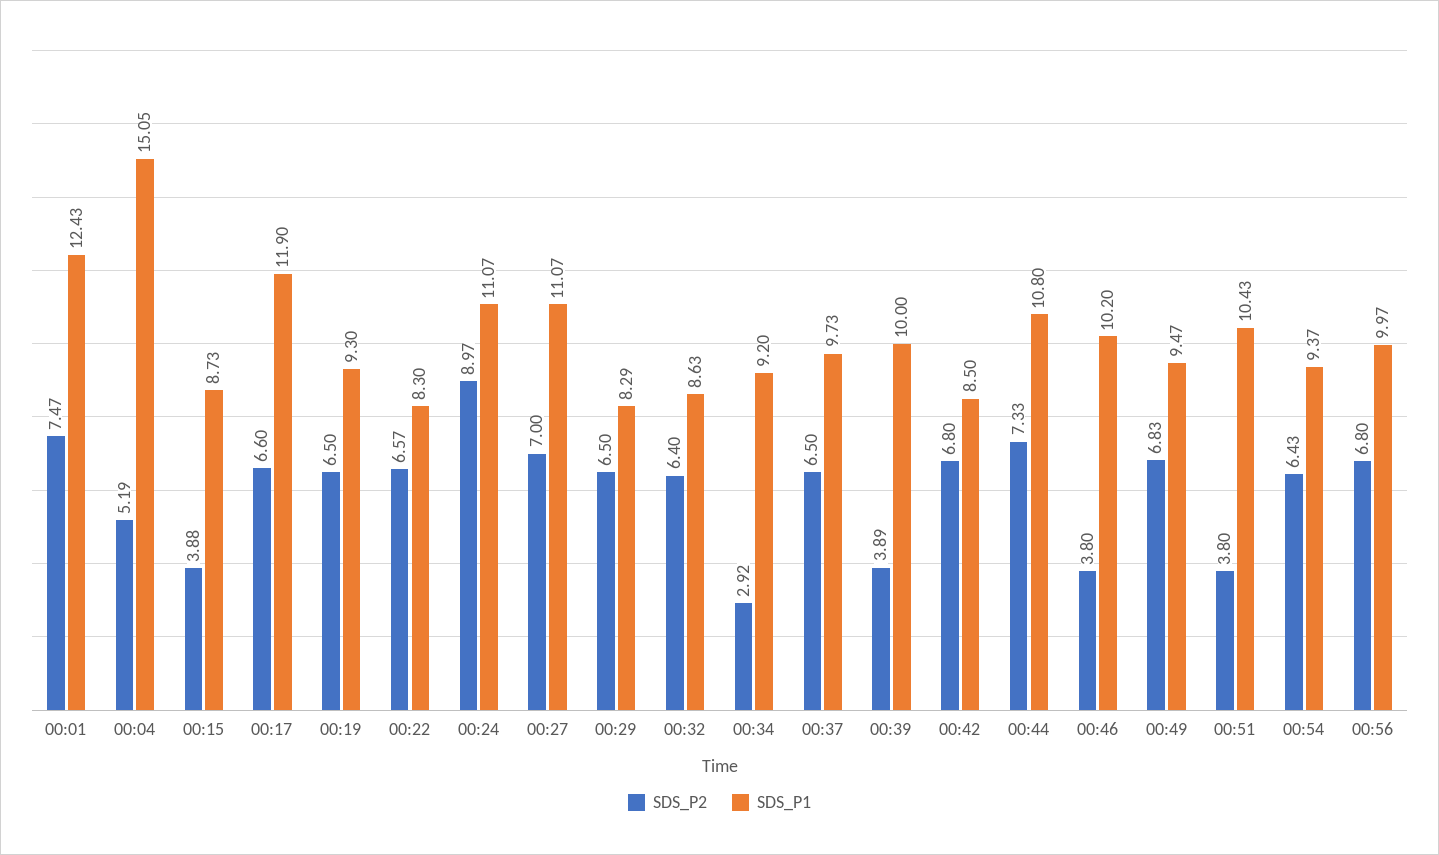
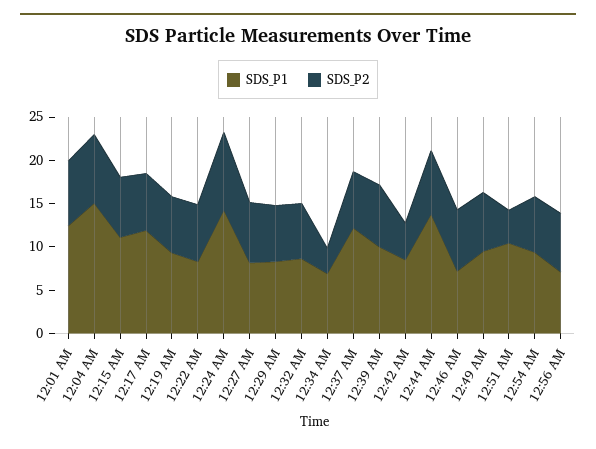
  {
    "SDS_P2": {
      "00:01": 7.47,
-     "00:04": 5.19,
+     "00:04": 8,
-     "00:15": 3.88,
+     "00:15": 7,
      "00:17": 6.6,
      "00:19": 6.5,
      "00:22": 6.57,
      "00:24": 8.97,
      "00:27": 7,
      "00:29": 6.5,
      "00:32": 6.4,
      "00:34": 2.92,
      "00:37": 6.5,
-     "00:39": 3.89,
+     "00:39": 7,
-     "00:42": 6.8,
+     "00:42": 4,
      "00:44": 7.33,
-     "00:46": 3.8,
+     "00:46": 7,
      "00:49": 6.83,
      "00:51": 3.8,
      "00:54": 6.43,
      "00:56": 6.8
    },
    "SDS_P1": {
      "00:01": 12.43,
      "00:04": 15.05,
-     "00:15": 8.73,
+     "00:15": 11,
      "00:17": 11.9,
      "00:19": 9.3,
      "00:22": 8.3,
-     "00:24": 11.07,
+     "00:24": 14,
-     "00:27": 11.07,
+     "00:27": 8,
      "00:29": 8.29,
      "00:32": 8.63,
-     "00:34": 9.2,
+     "00:34": 7,
-     "00:37": 9.73,
+     "00:37": 12,
      "00:39": 10,
      "00:42": 8.5,
-     "00:44": 10.8,
+     "00:44": 14,
-     "00:46": 10.2,
+     "00:46": 7,
      "00:49": 9.47,
      "00:51": 10.43,
      "00:54": 9.37,
-     "00:56": 9.97
+     "00:56": 7
    }
  }

